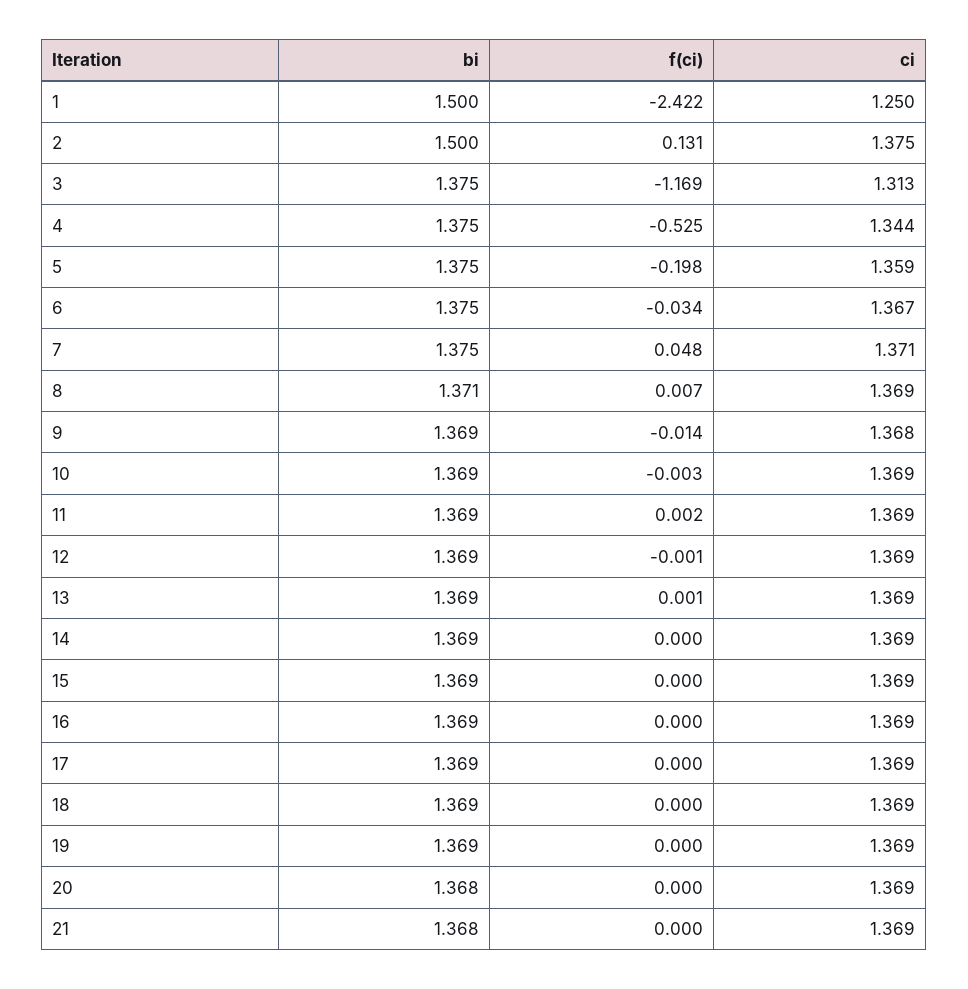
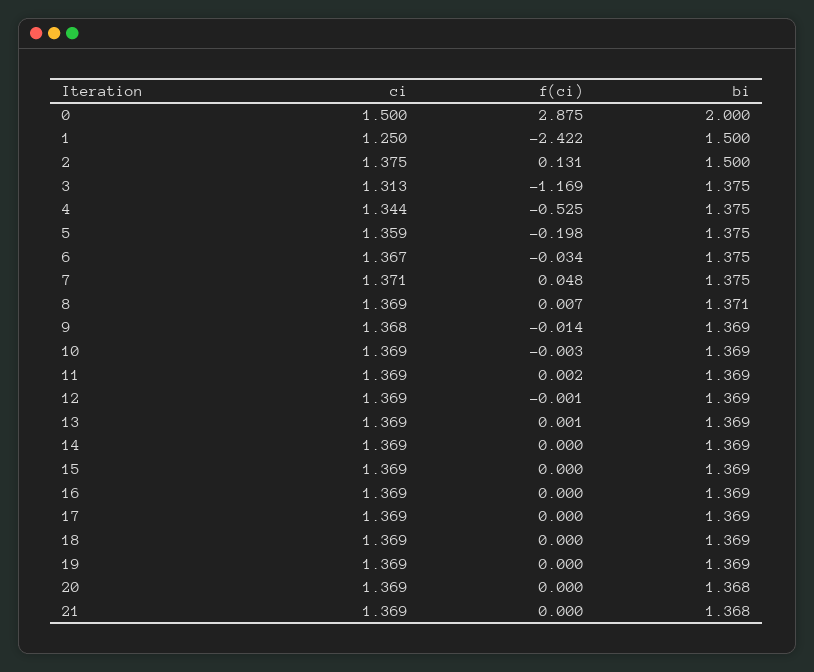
  {
    "bi": {
      "1": 1.5,
      "2": 1.5,
      "3": 1.375,
      "4": 1.375,
      "5": 1.375,
      "6": 1.375,
      "7": 1.375,
      "8": 1.371,
      "9": 1.369,
      "10": 1.369,
      "11": 1.369,
      "12": 1.369,
      "13": 1.369,
      "14": 1.369,
      "15": 1.369,
      "16": 1.369,
      "17": 1.369,
      "18": 1.369,
      "19": 1.369,
      "20": 1.368,
-     "21": 1.368
+     "21": 1.368,
+     "0": 2
    },
    "f(ci)": {
      "1": -2.422,
      "2": 0.131,
      "3": -1.169,
      "4": -0.525,
      "5": -0.198,
      "6": -0.034,
      "7": 0.048,
      "8": 0.007,
      "9": -0.014,
      "10": -0.003,
      "11": 0.002,
      "12": -0.001,
      "13": 0.001,
      "14": 0,
      "15": 0,
      "16": 0,
      "17": 0,
      "18": 0,
      "19": 0,
      "20": 0,
-     "21": 0
+     "21": 0,
+     "0": 2.875
    },
    "ci": {
      "1": 1.25,
      "2": 1.375,
      "3": 1.313,
      "4": 1.344,
      "5": 1.359,
      "6": 1.367,
      "7": 1.371,
      "8": 1.369,
      "9": 1.368,
      "10": 1.369,
      "11": 1.369,
      "12": 1.369,
      "13": 1.369,
      "14": 1.369,
      "15": 1.369,
      "16": 1.369,
      "17": 1.369,
      "18": 1.369,
      "19": 1.369,
      "20": 1.369,
-     "21": 1.369
+     "21": 1.369,
+     "0": 1.5
    }
  }

